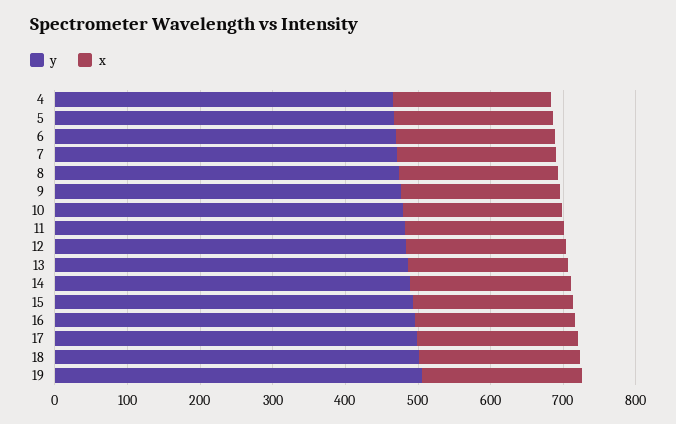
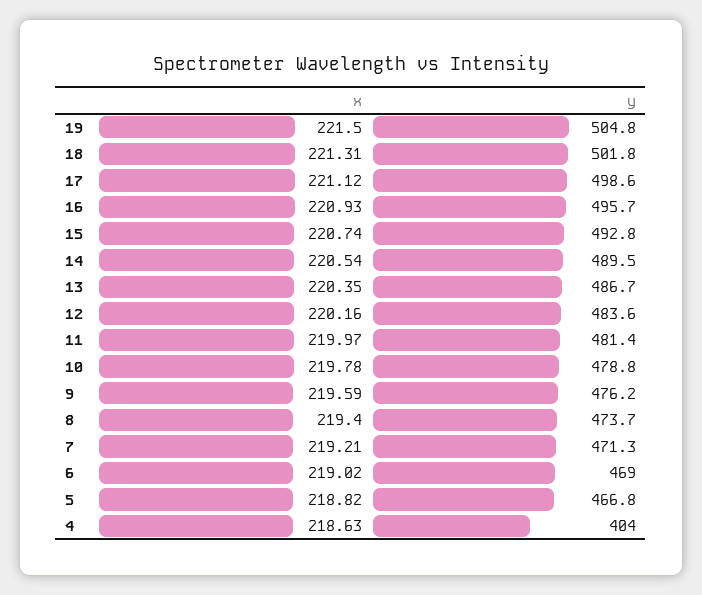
  {
    "y": {
-     "4": 460,
+     "4": 404,
      "5": 466.8,
      "6": 469,
      "7": 471.3,
      "8": 473.7,
      "9": 476.2,
      "10": 478.8,
      "11": 481.4,
      "12": 483.6,
      "13": 486.7,
      "14": 489.5,
      "15": 492.8,
      "16": 495.7,
      "17": 498.6,
      "18": 501.8,
      "19": 504.8
    },
    "x": {
      "4": 218.63,
      "5": 218.82,
      "6": 219.02,
      "7": 219.21,
      "8": 219.4,
      "9": 219.59,
      "10": 219.78,
      "11": 219.97,
      "12": 220.16,
      "13": 220.35,
      "14": 220.54,
      "15": 220.74,
      "16": 220.93,
      "17": 221.12,
      "18": 221.31,
      "19": 221.5
    }
  }

